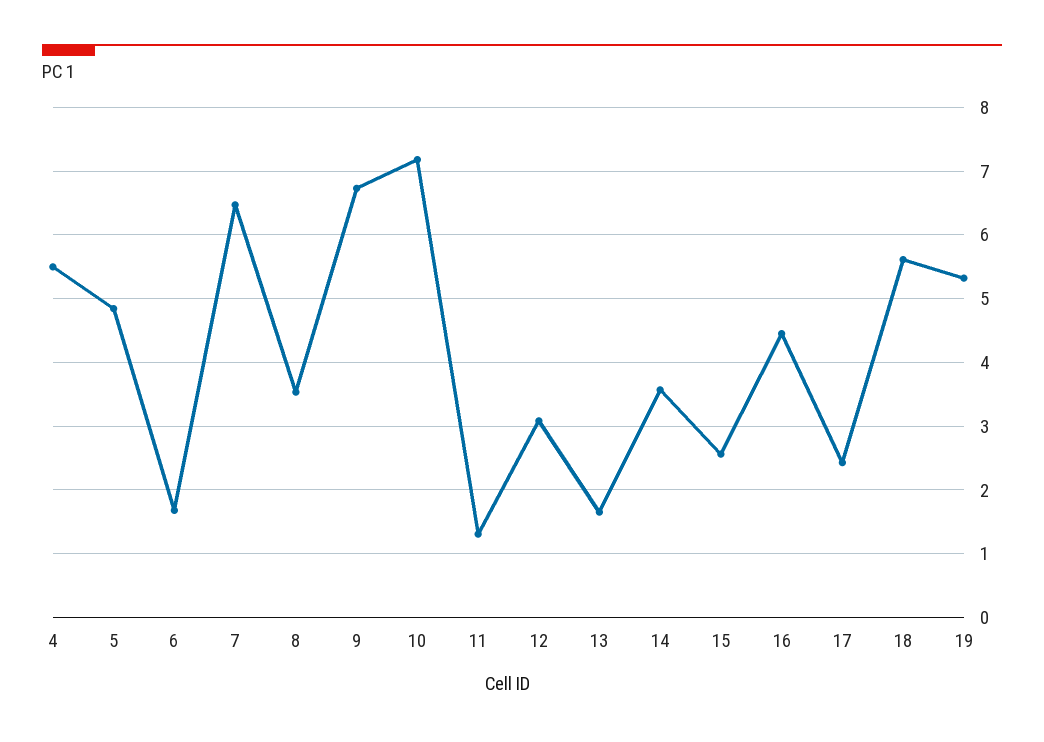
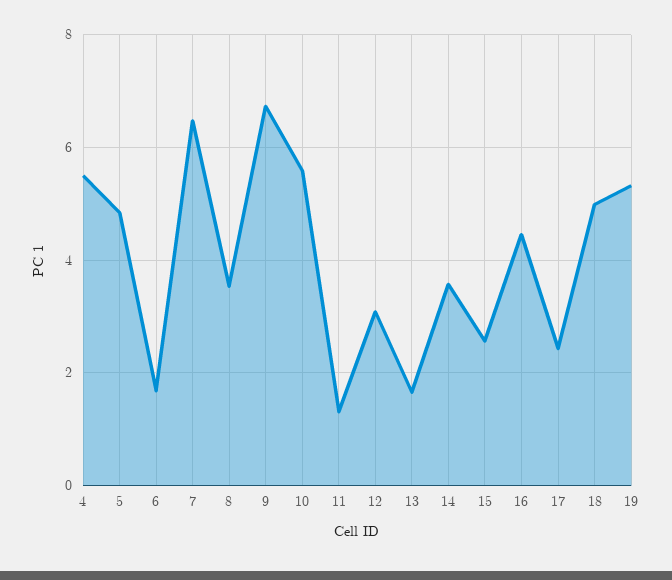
  {
    "4": 5.5,
    "5": 4.8,
    "6": 1.7,
    "7": 6.5,
    "8": 3.5,
    "9": 6.7,
-   "10": 7.2,
+   "10": 5.6,
    "11": 1.3,
    "12": 3.1,
    "13": 1.7,
    "14": 3.6,
    "15": 2.6,
    "16": 4.5,
    "17": 2.4,
-   "18": 5.6,
+   "18": 5,
    "19": 5.3
  }

